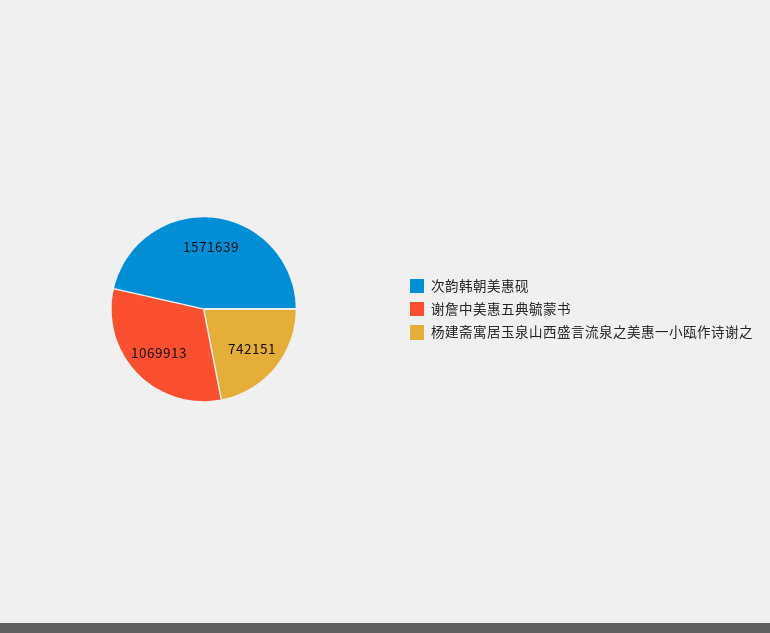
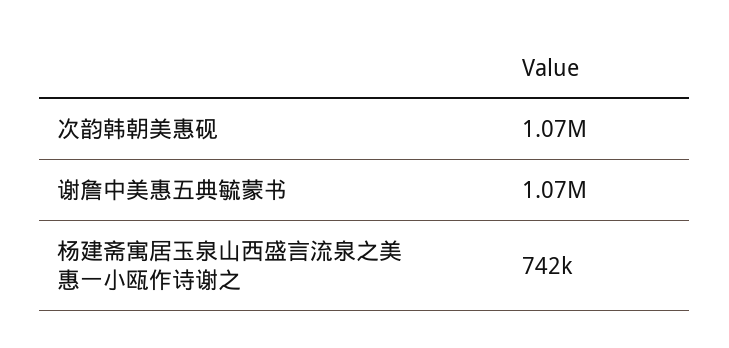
  {
-   "次韵韩朝美惠砚": 1571639,
+   "次韵韩朝美惠砚": 1070000,
    "谢詹中美惠五典毓蒙书": 1069913,
    "杨建斋寓居玉泉山西盛言流泉之美惠一小瓯作诗谢之": 742151
  }

